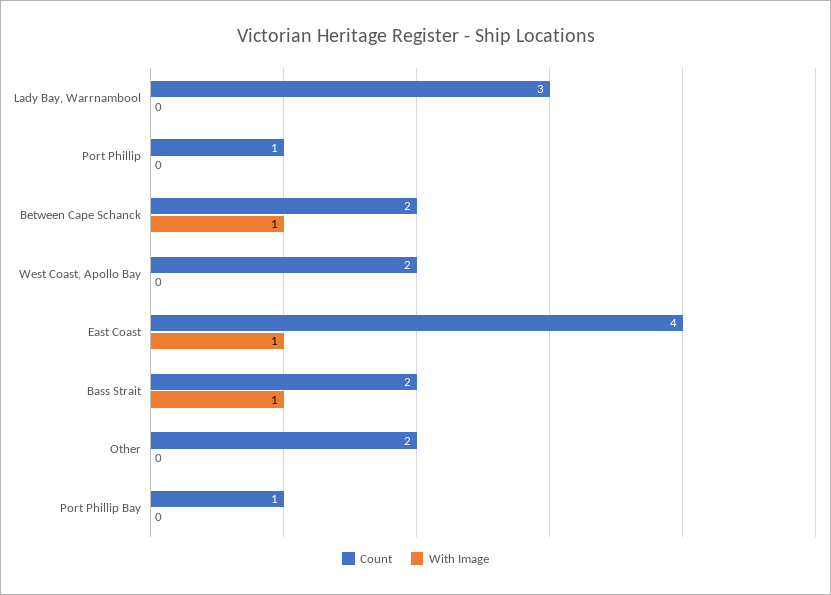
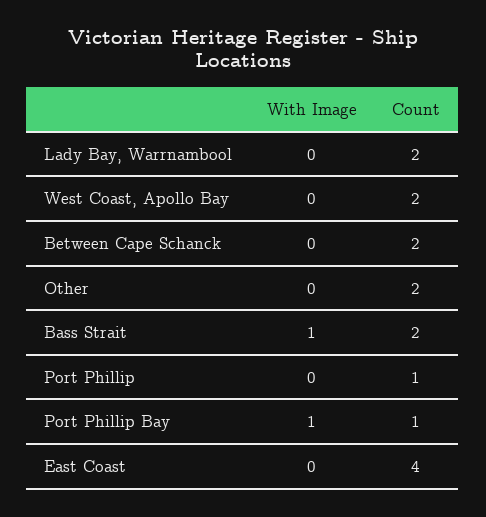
  {
    "Count": {
-     "Lady Bay, Warrnambool": 3,
+     "Lady Bay, Warrnambool": 2,
      "Port Phillip": 1,
      "Between Cape Schanck": 2,
      "West Coast, Apollo Bay": 2,
      "East Coast": 4,
      "Bass Strait": 2,
      "Other": 2,
      "Port Phillip Bay": 1
    },
    "With Image": {
      "Lady Bay, Warrnambool": 0,
      "Port Phillip": 0,
-     "Between Cape Schanck": 1,
+     "Between Cape Schanck": 0,
      "West Coast, Apollo Bay": 0,
-     "East Coast": 1,
+     "East Coast": 0,
      "Bass Strait": 1,
      "Other": 0,
-     "Port Phillip Bay": 0
+     "Port Phillip Bay": 1
    }
  }

